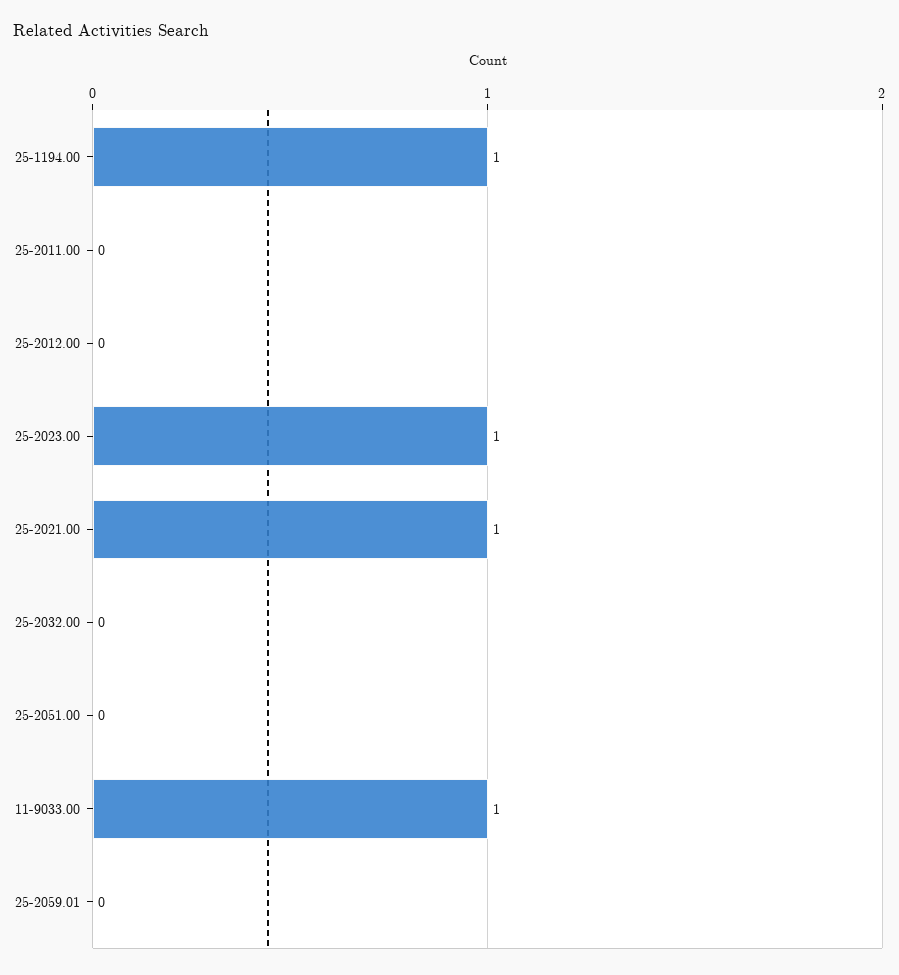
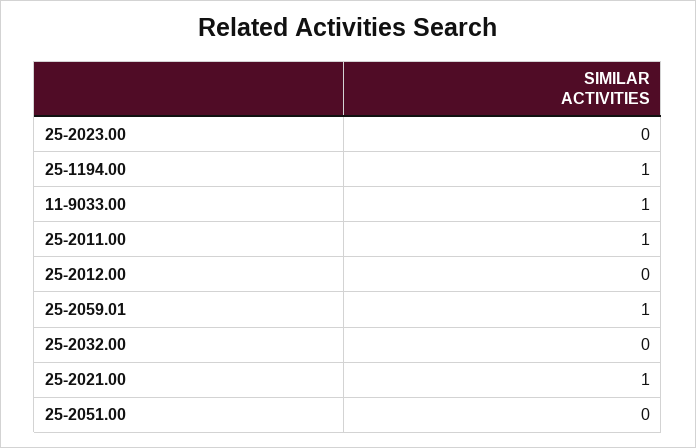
  {
    "25-1194.00": 1,
-   "25-2011.00": 0,
+   "25-2011.00": 1,
    "25-2012.00": 0,
-   "25-2023.00": 1,
+   "25-2023.00": 0,
    "25-2021.00": 1,
    "25-2032.00": 0,
    "25-2051.00": 0,
    "11-9033.00": 1,
-   "25-2059.01": 0
+   "25-2059.01": 1
  }

